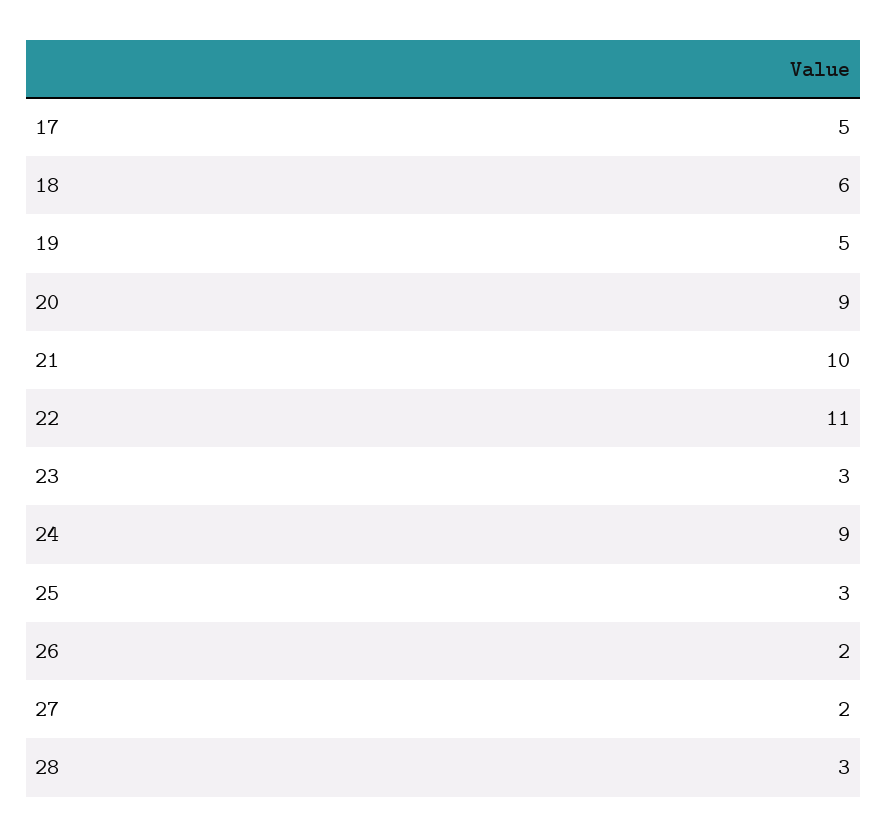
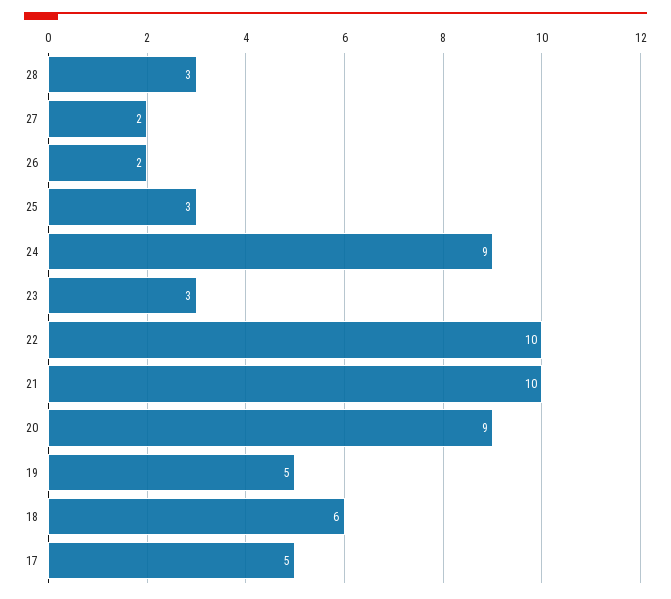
  {
    "17": 5,
    "18": 6,
    "19": 5,
    "20": 9,
    "21": 10,
-   "22": 11,
+   "22": 10,
    "23": 3,
    "24": 9,
    "25": 3,
    "26": 2,
    "27": 2,
    "28": 3
  }

